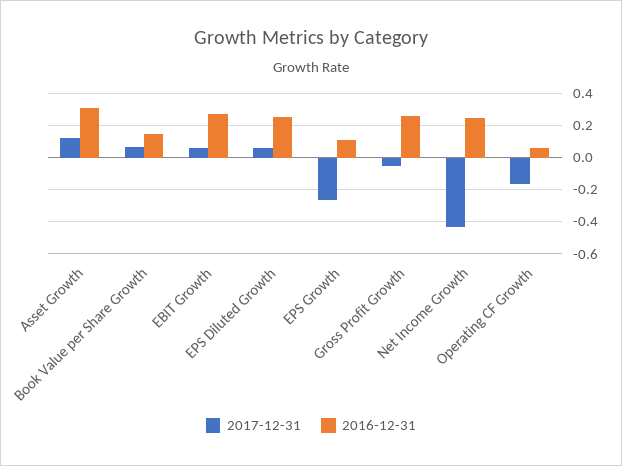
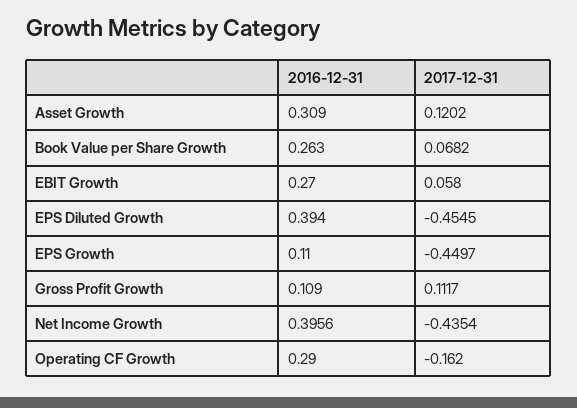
  {
    "2017-12-31": {
      "Asset Growth": 0.1202,
      "Book Value per Share Growth": 0.0682,
      "EBIT Growth": 0.058,
-     "EPS Diluted Growth": 0.05,
+     "EPS Diluted Growth": -0.4545,
-     "EPS Growth": -0.25,
+     "EPS Growth": -0.4497,
-     "Gross Profit Growth": -0.05,
+     "Gross Profit Growth": 0.1117,
      "Net Income Growth": -0.4354,
      "Operating CF Growth": -0.162
    },
    "2016-12-31": {
      "Asset Growth": 0.309,
-     "Book Value per Share Growth": 0.15,
+     "Book Value per Share Growth": 0.263,
      "EBIT Growth": 0.27,
-     "EPS Diluted Growth": 0.25,
+     "EPS Diluted Growth": 0.394,
      "EPS Growth": 0.11,
-     "Gross Profit Growth": 0.25,
+     "Gross Profit Growth": 0.109,
-     "Net Income Growth": 0.25,
+     "Net Income Growth": 0.3956,
-     "Operating CF Growth": 0.05
+     "Operating CF Growth": 0.29
    }
  }

